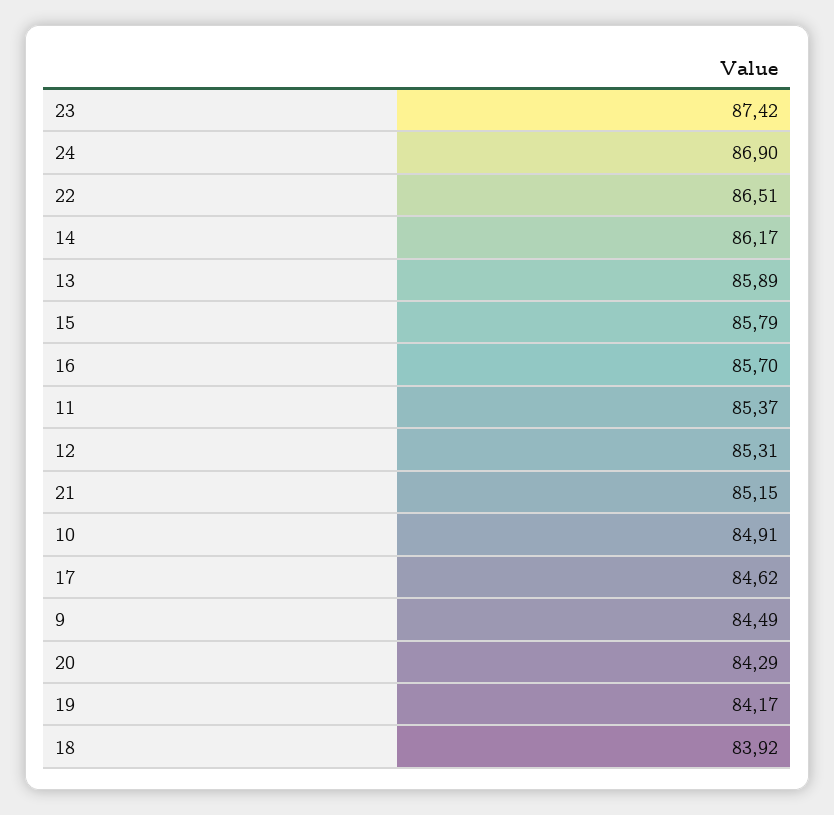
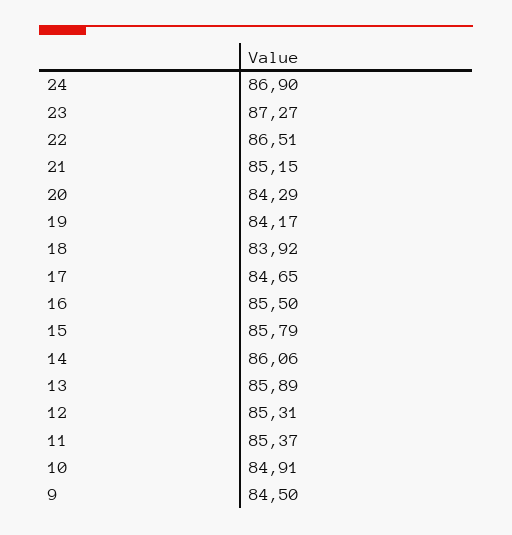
  {
-   "23": 87.42,
+   "23": 87.27,
    "24": 86.9,
    "22": 86.51,
-   "14": 86.17,
+   "14": 86.06,
    "13": 85.89,
    "15": 85.79,
-   "16": 85.7,
+   "16": 85.5,
    "11": 85.37,
    "12": 85.31,
    "21": 85.15,
    "10": 84.91,
-   "17": 84.62,
+   "17": 84.65,
-   "9": 84.49,
+   "9": 84.5,
    "20": 84.29,
    "19": 84.17,
    "18": 83.92
  }

